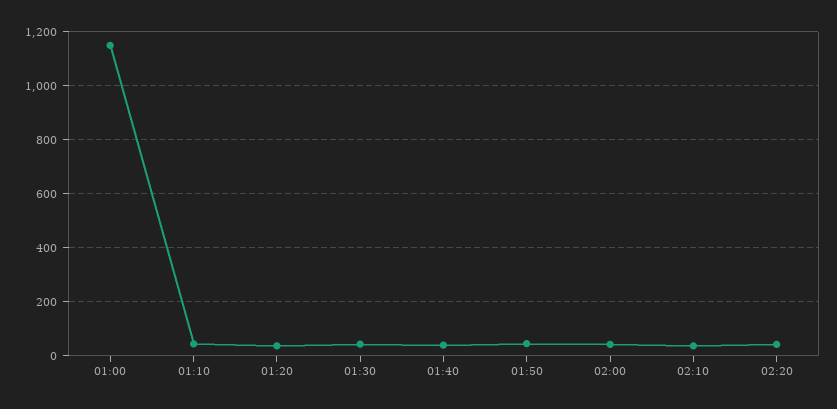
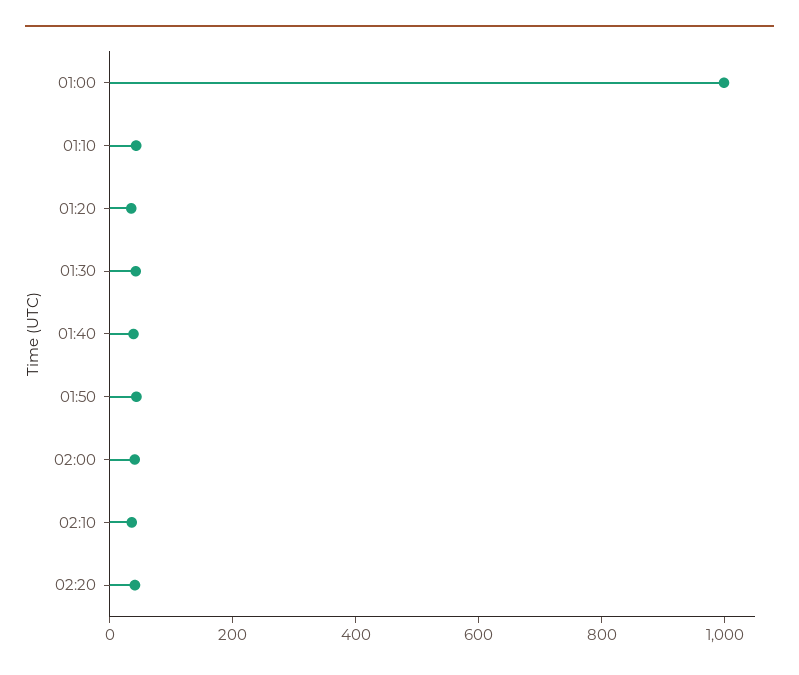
  {
-   "01:00": 1150,
+   "01:00": 1000,
    "01:10": 50,
    "01:20": 25,
    "01:30": 50,
    "01:40": 50,
    "01:50": 50,
    "02:00": 50,
    "02:10": 25,
    "02:20": 50
  }

